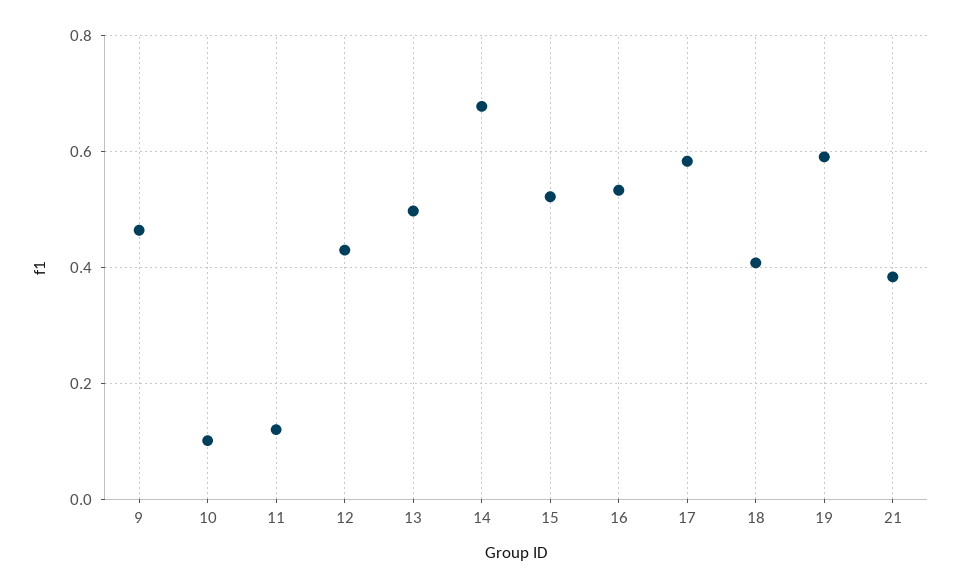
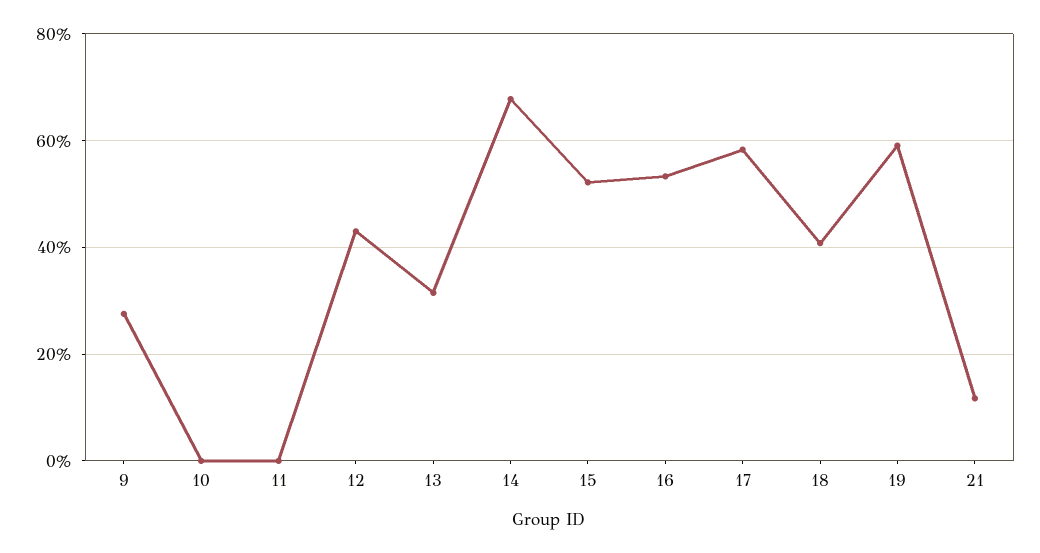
  {
-   "9": 0.46,
+   "9": 0.28,
-   "10": 0.1,
+   "10": 0,
-   "11": 0.12,
+   "11": 0,
    "12": 0.44,
-   "13": 0.5,
+   "13": 0.32,
    "14": 0.68,
    "15": 0.52,
    "16": 0.54,
    "17": 0.58,
    "18": 0.4,
    "19": 0.6,
-   "21": 0.38
+   "21": 0.12
  }

